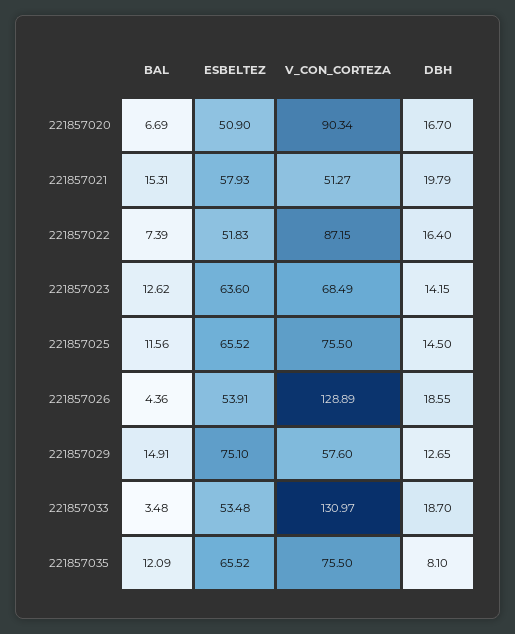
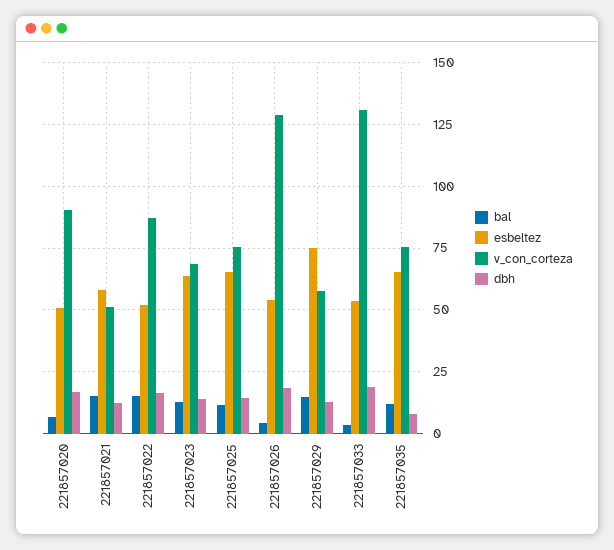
  {
    "BAL": {
      "221857020": 6.69,
      "221857021": 15.31,
-     "221857022": 7.39,
+     "221857022": 15,
      "221857023": 12.62,
      "221857025": 11.56,
      "221857026": 4.36,
      "221857029": 14.91,
      "221857033": 3.48,
      "221857035": 12.09
    },
    "ESBELTEZ": {
      "221857020": 50.9,
      "221857021": 57.93,
      "221857022": 51.83,
      "221857023": 63.6,
      "221857025": 65.52,
      "221857026": 53.91,
      "221857029": 75.1,
      "221857033": 53.48,
      "221857035": 65.52
    },
    "V_CON_CORTEZA": {
      "221857020": 90.34,
      "221857021": 51.27,
      "221857022": 87.15,
      "221857023": 68.49,
      "221857025": 75.5,
      "221857026": 128.89,
      "221857029": 57.6,
      "221857033": 130.97,
      "221857035": 75.5
    },
    "DBH": {
      "221857020": 16.7,
-     "221857021": 19.79,
+     "221857021": 12.5,
      "221857022": 16.4,
      "221857023": 14.15,
      "221857025": 14.5,
      "221857026": 18.55,
      "221857029": 12.65,
      "221857033": 18.7,
      "221857035": 8.1
    }
  }

